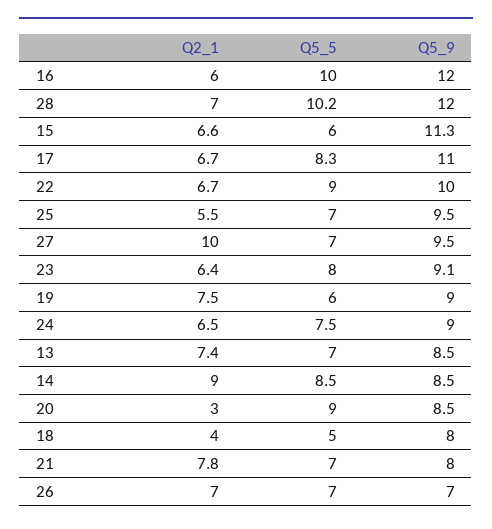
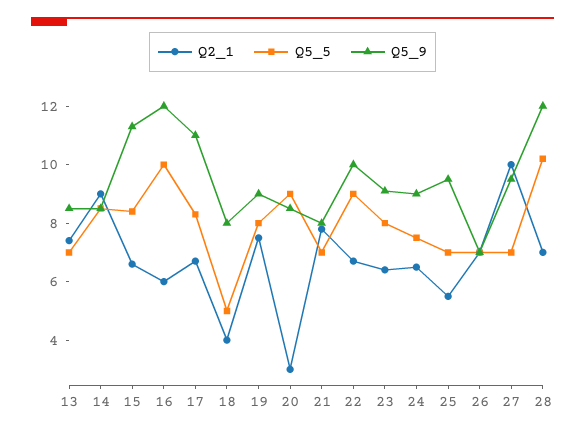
  {
    "Q2_1": {
      "16": 6,
      "28": 7,
      "15": 6.6,
      "17": 6.7,
      "22": 6.7,
      "25": 5.5,
      "27": 10,
      "23": 6.4,
      "19": 7.5,
      "24": 6.5,
      "13": 7.4,
      "14": 9,
      "20": 3,
      "18": 4,
      "21": 7.8,
      "26": 7
    },
    "Q5_5": {
      "16": 10,
      "28": 10.2,
-     "15": 6,
+     "15": 8.5,
      "17": 8.3,
      "22": 9,
      "25": 7,
      "27": 7,
      "23": 8,
-     "19": 6,
+     "19": 8,
      "24": 7.5,
      "13": 7,
      "14": 8.5,
      "20": 9,
      "18": 5,
      "21": 7,
      "26": 7
    },
    "Q5_9": {
      "16": 12,
      "28": 12,
      "15": 11.3,
      "17": 11,
      "22": 10,
      "25": 9.5,
      "27": 9.5,
      "23": 9.1,
      "19": 9,
      "24": 9,
      "13": 8.5,
      "14": 8.5,
      "20": 8.5,
      "18": 8,
      "21": 8,
      "26": 7
    }
  }

